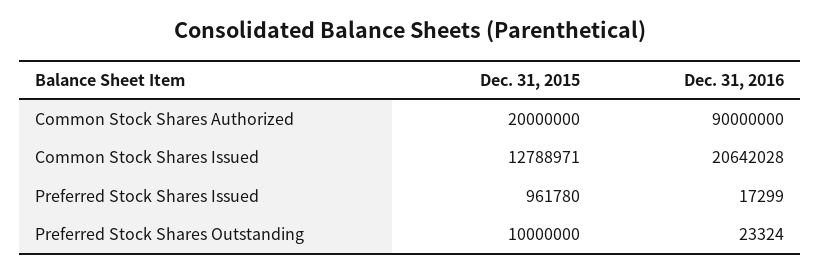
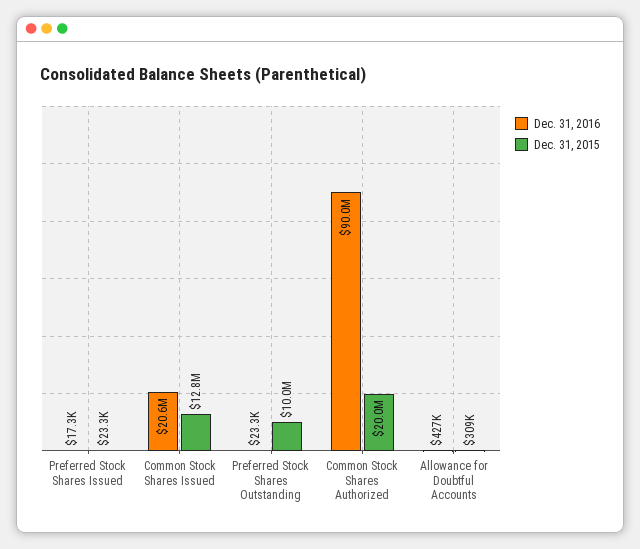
  {
    "Dec. 31, 2015": {
      "Common Stock Shares Authorized": 20000000,
      "Common Stock Shares Issued": 12788971,
-     "Preferred Stock Shares Issued": 961780,
+     "Preferred Stock Shares Issued": 23300,
-     "Preferred Stock Shares Outstanding": 10000000
+     "Preferred Stock Shares Outstanding": 10000000,
+     "Allowance for Doubtful Accounts": 309000
    },
    "Dec. 31, 2016": {
      "Common Stock Shares Authorized": 90000000,
      "Common Stock Shares Issued": 20642028,
      "Preferred Stock Shares Issued": 17299,
-     "Preferred Stock Shares Outstanding": 23324
+     "Preferred Stock Shares Outstanding": 23324,
+     "Allowance for Doubtful Accounts": 427000
    }
  }

